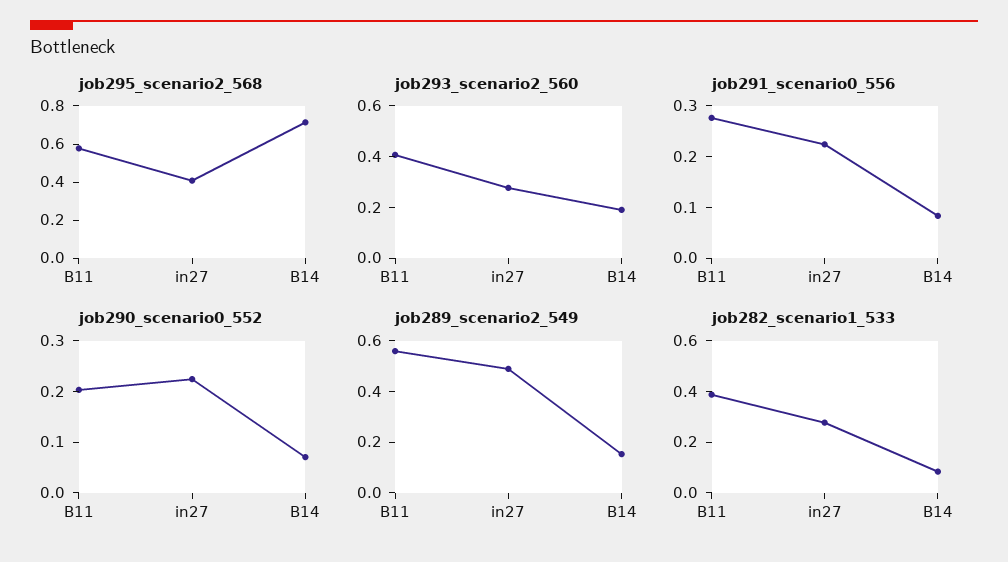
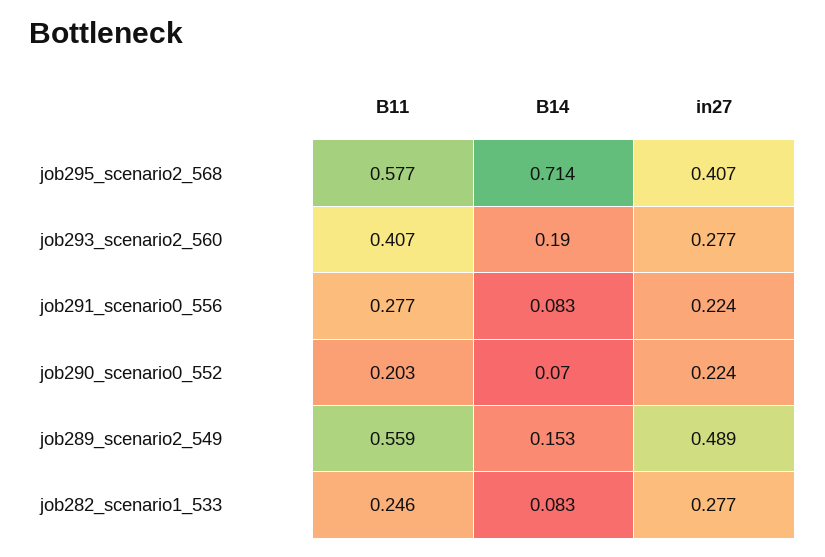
  {
    "job295_scenario2_568": {
      "B11": 0.577,
      "in27": 0.407,
      "B14": 0.714
    },
    "job293_scenario2_560": {
      "B11": 0.407,
      "in27": 0.277,
      "B14": 0.19
    },
    "job291_scenario0_556": {
      "B11": 0.277,
      "in27": 0.224,
      "B14": 0.083
    },
    "job290_scenario0_552": {
      "B11": 0.203,
      "in27": 0.224,
      "B14": 0.07
    },
    "job289_scenario2_549": {
      "B11": 0.559,
      "in27": 0.489,
      "B14": 0.153
    },
    "job282_scenario1_533": {
-     "B11": 0.4,
+     "B11": 0.246,
      "in27": 0.277,
      "B14": 0.083
    }
  }

